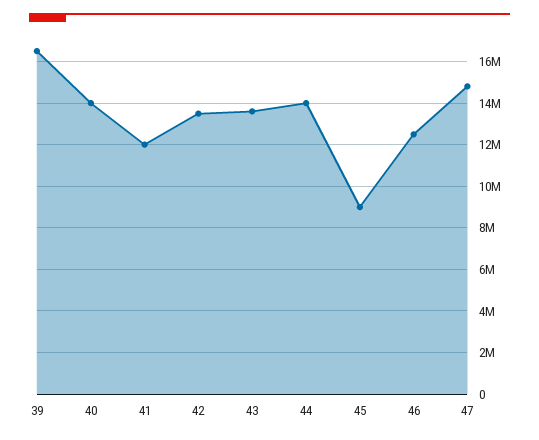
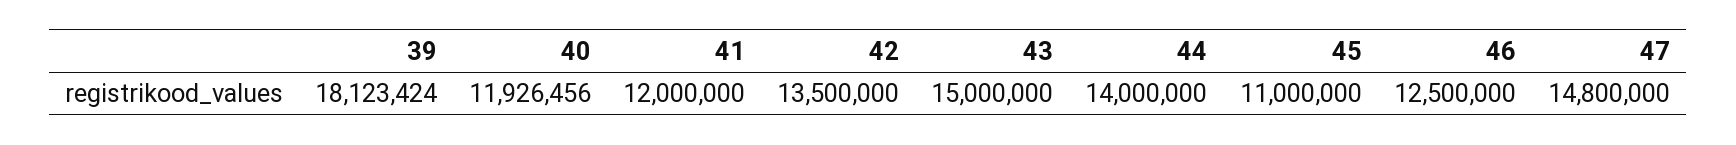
  {
-   "39": 16500000,
+   "39": 18123424,
-   "40": 14000000,
+   "40": 11926456,
    "41": 12000000,
    "42": 13500000,
-   "43": 13500000,
+   "43": 15000000,
    "44": 14000000,
-   "45": 9000000,
+   "45": 11000000,
    "46": 12500000,
    "47": 14800000
  }

